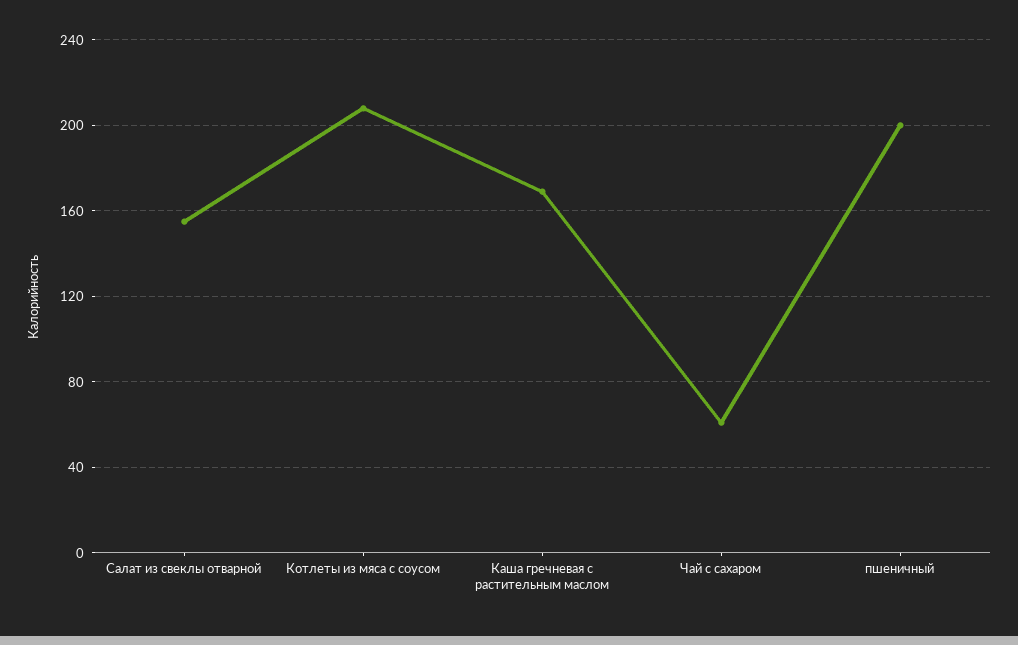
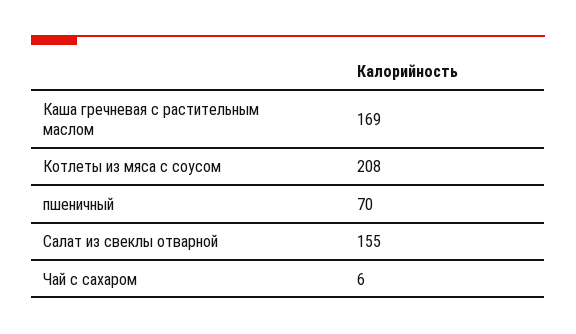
  {
    "Салат из свеклы отварной": 155,
    "Котлеты из мяса с соусом": 208,
    "Каша гречневая с растительным маслом": 169,
-   "Чай с сахаром": 60,
+   "Чай с сахаром": 6,
-   "пшеничный": 200
+   "пшеничный": 70
  }

